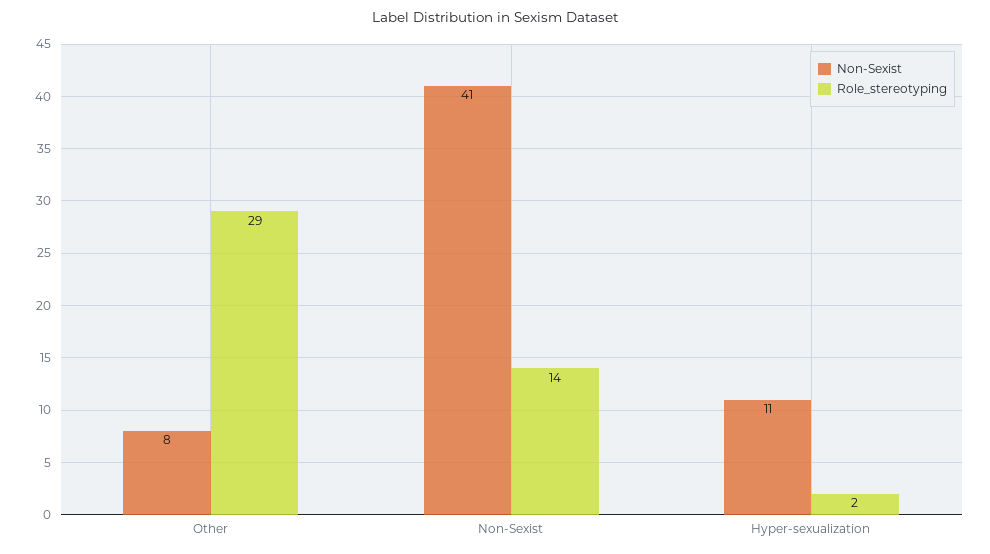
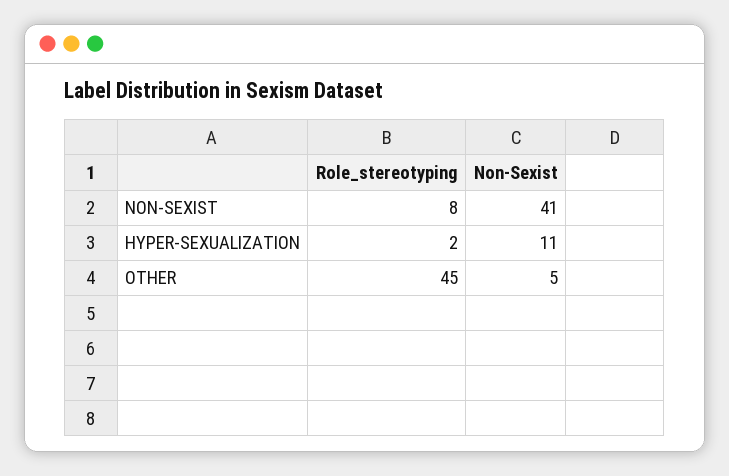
  {
    "Non-Sexist": {
-     "Other": 8,
+     "Other": 5,
      "Non-Sexist": 41,
      "Hyper-sexualization": 11
    },
    "Role_stereotyping": {
-     "Other": 29,
+     "Other": 45,
-     "Non-Sexist": 14,
+     "Non-Sexist": 8,
      "Hyper-sexualization": 2
    }
  }

